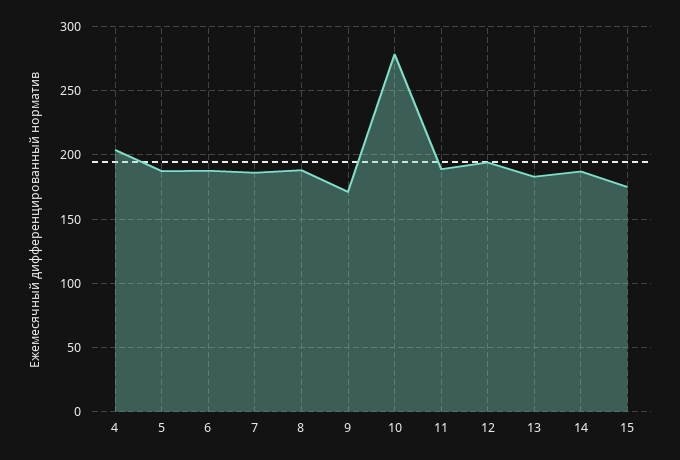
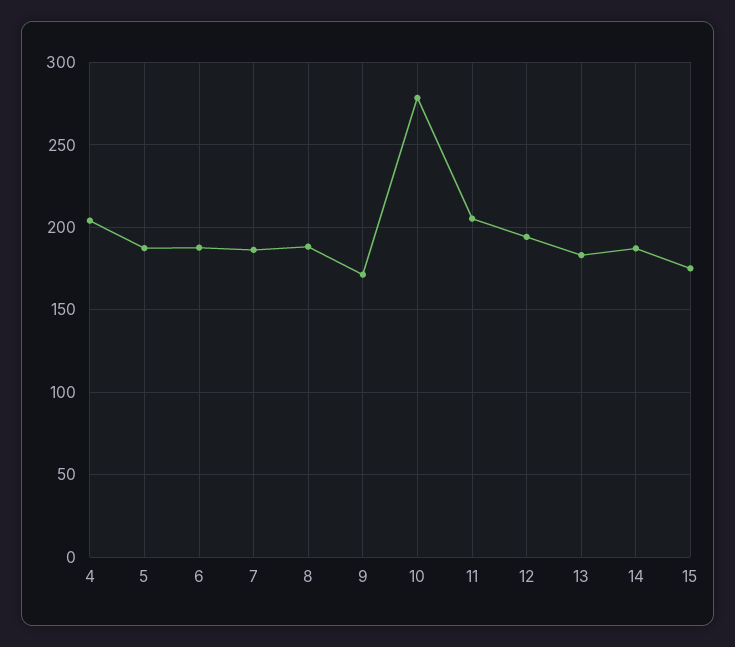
  {
    "4": 205,
    "5": 185,
    "6": 190,
    "7": 185,
    "8": 190,
    "9": 170,
    "10": 280,
-   "11": 190,
+   "11": 205,
    "12": 195,
    "13": 185,
    "14": 185,
    "15": 175
  }

